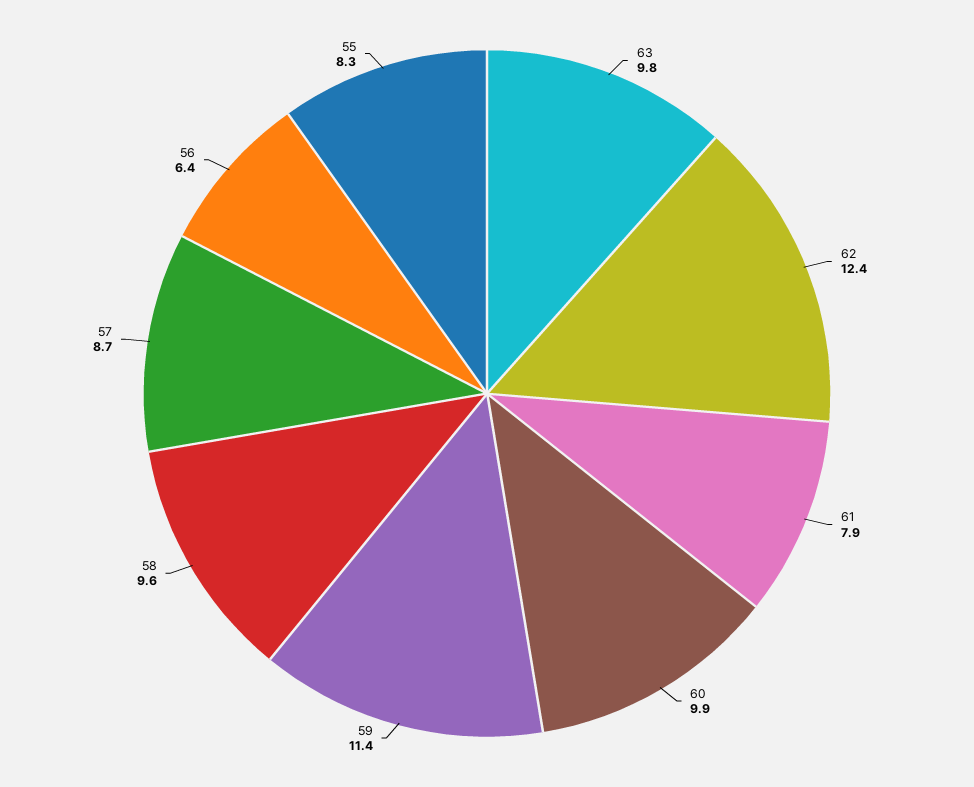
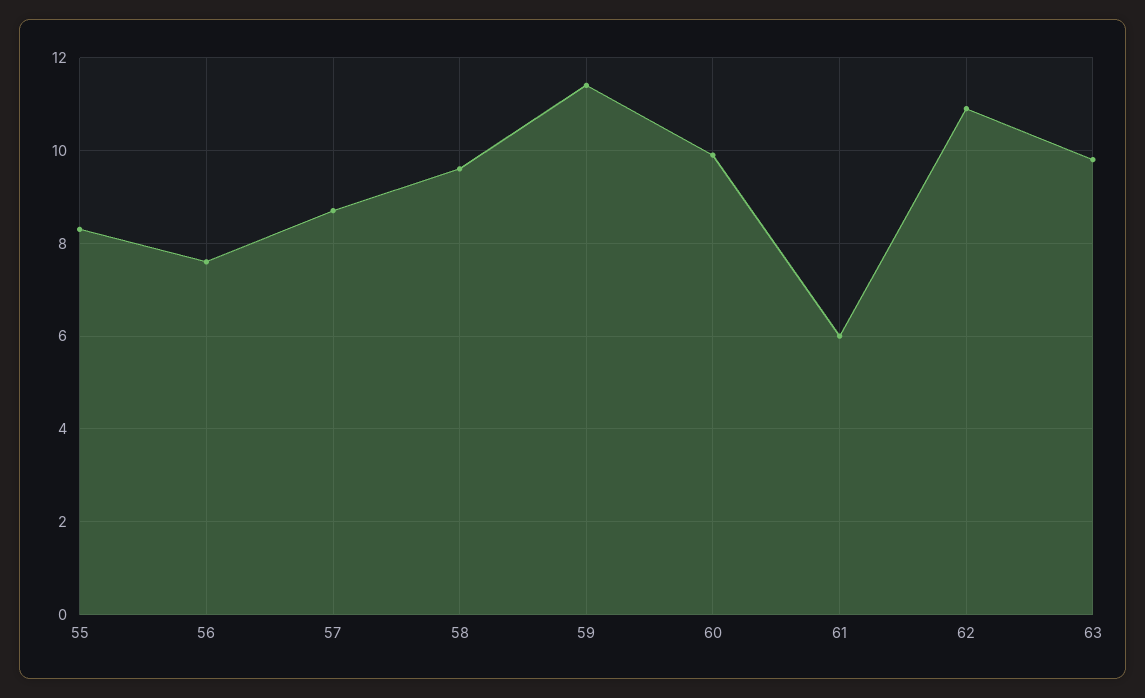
  {
    "63": 9.8,
-   "62": 12.4,
+   "62": 11,
-   "61": 7.9,
+   "61": 6,
    "60": 9.9,
    "59": 11.4,
    "58": 9.6,
    "57": 8.7,
-   "56": 6.4,
+   "56": 7.5,
    "55": 8.3
  }

